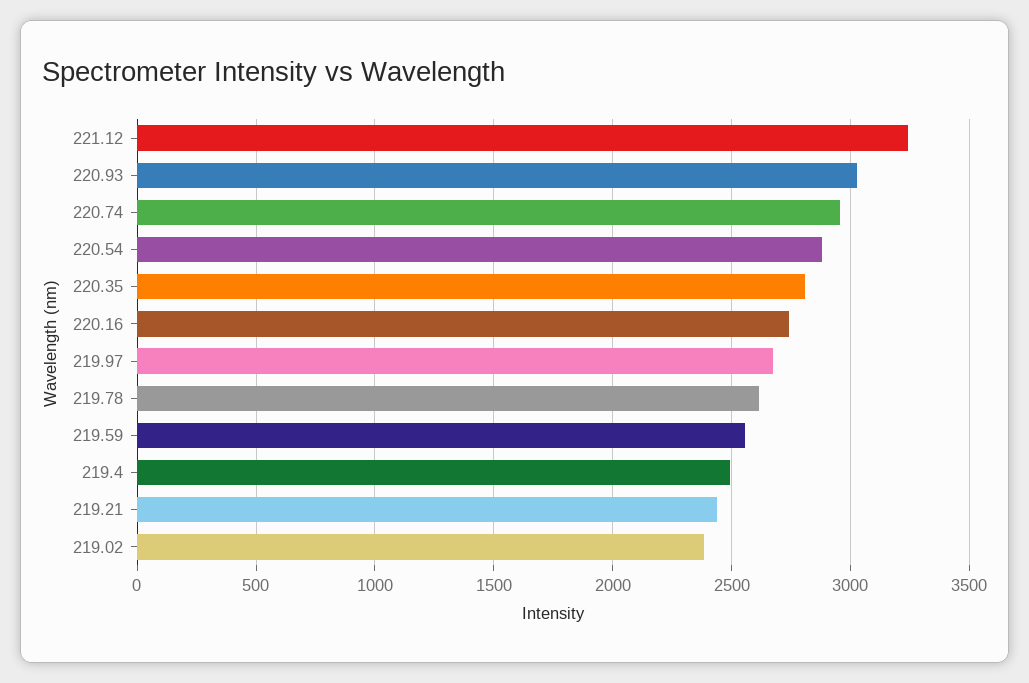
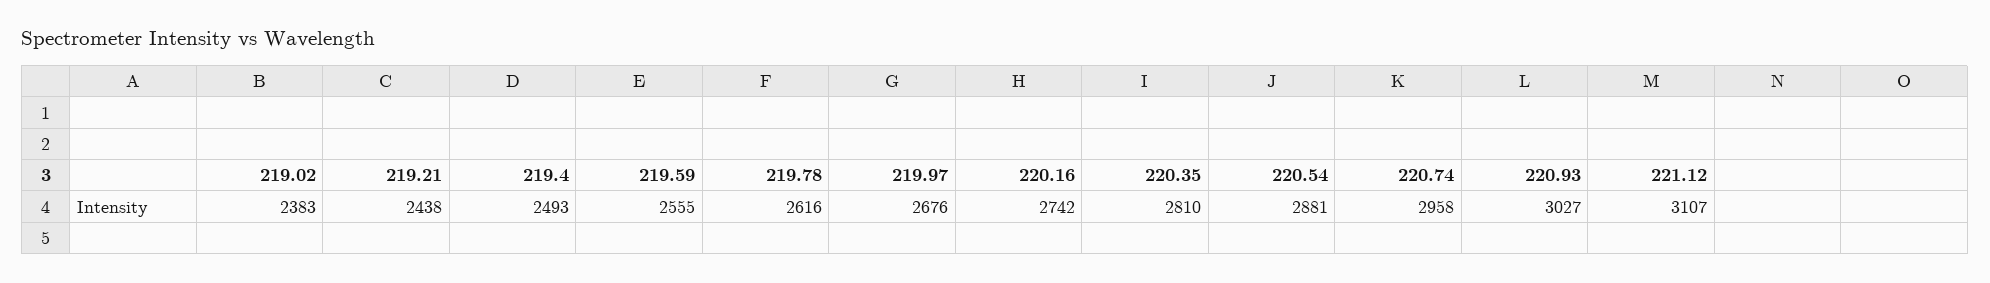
  {
-   "221.12": 3250,
+   "221.12": 3107,
    "220.93": 3027,
    "220.74": 2958,
    "220.54": 2881,
    "220.35": 2810,
    "220.16": 2742,
    "219.97": 2676,
    "219.78": 2616,
    "219.59": 2555,
    "219.4": 2493,
    "219.21": 2438,
    "219.02": 2383
  }

